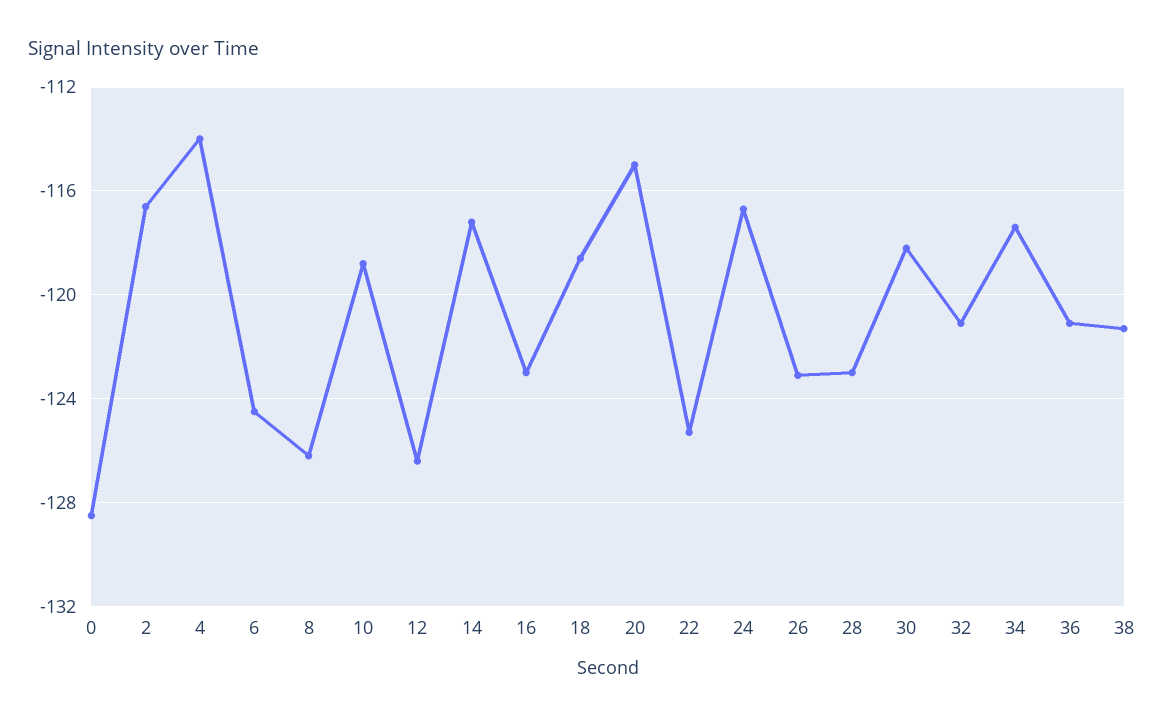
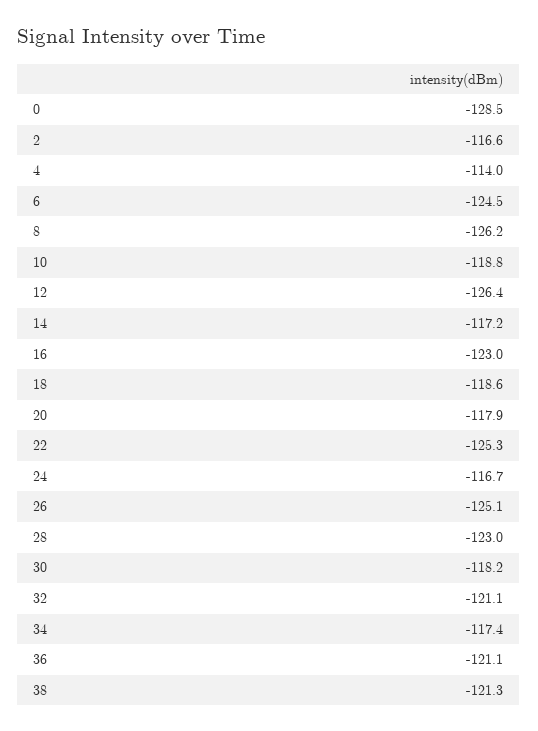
  {
    "0": -128.5,
    "2": -116.6,
    "4": -114,
    "6": -124.5,
    "8": -126.2,
    "10": -118.8,
    "12": -126.4,
    "14": -117.2,
    "16": -123,
    "18": -118.6,
-   "20": -115,
+   "20": -117.9,
    "22": -125.3,
    "24": -116.7,
-   "26": -123,
+   "26": -125.1,
    "28": -123,
    "30": -118.2,
    "32": -121.1,
    "34": -117.4,
    "36": -121.1,
    "38": -121.3
  }

